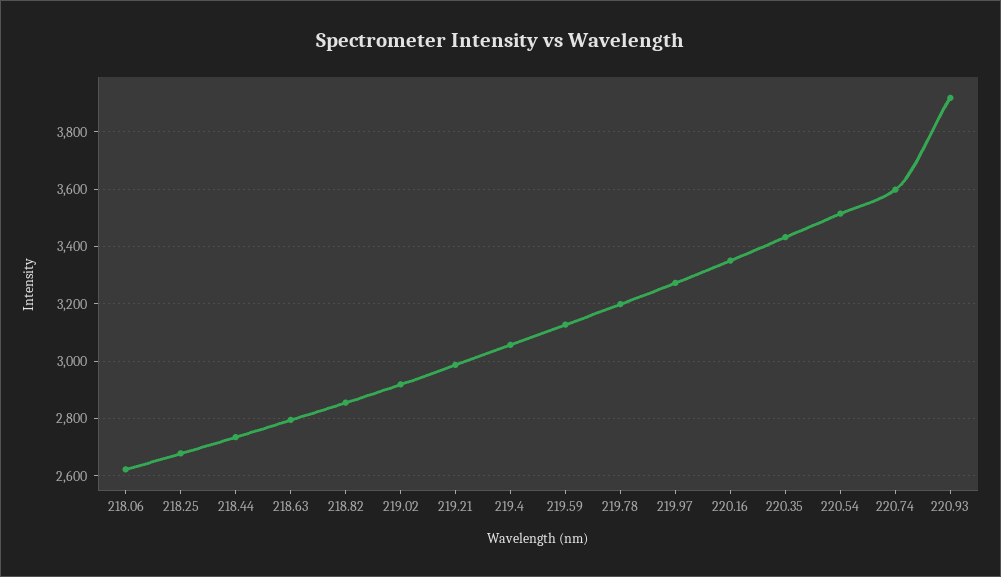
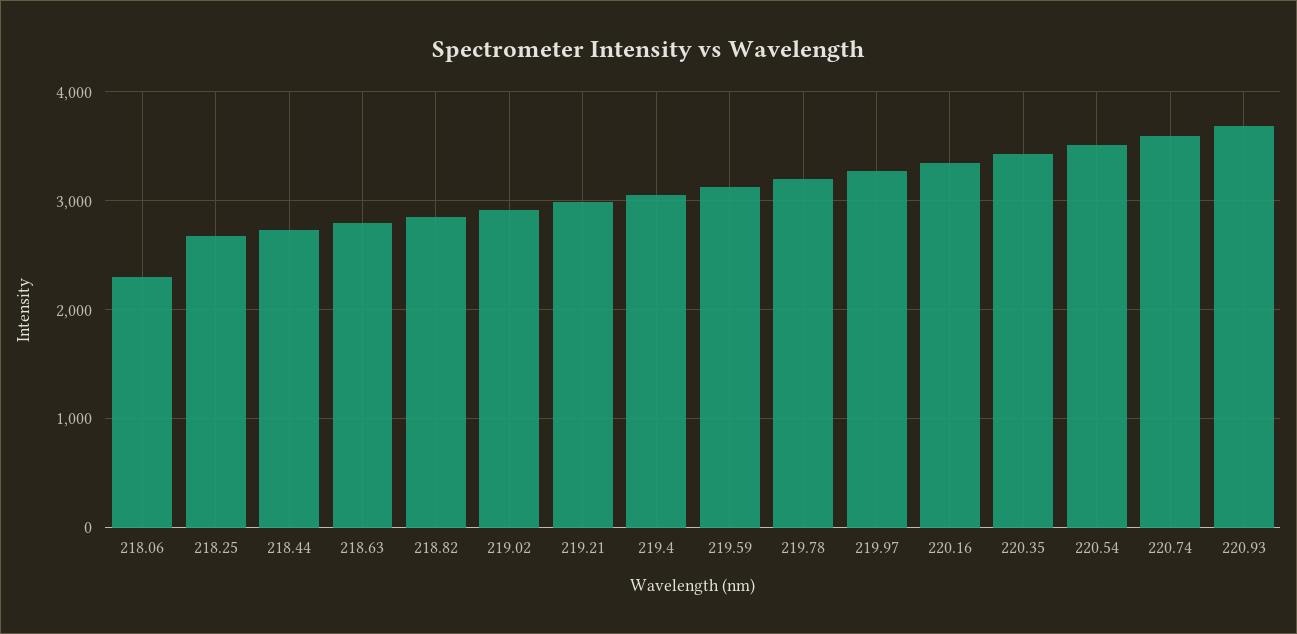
  {
-   "218.06": 2625,
+   "218.06": 2300,
    "218.25": 2675,
    "218.44": 2725,
    "218.63": 2800,
    "218.82": 2850,
    "219.02": 2925,
    "219.21": 2975,
    "219.4": 3050,
    "219.59": 3125,
    "219.78": 3200,
    "219.97": 3275,
    "220.16": 3350,
    "220.35": 3425,
    "220.54": 3525,
    "220.74": 3600,
-   "220.93": 3925
+   "220.93": 3700
  }

